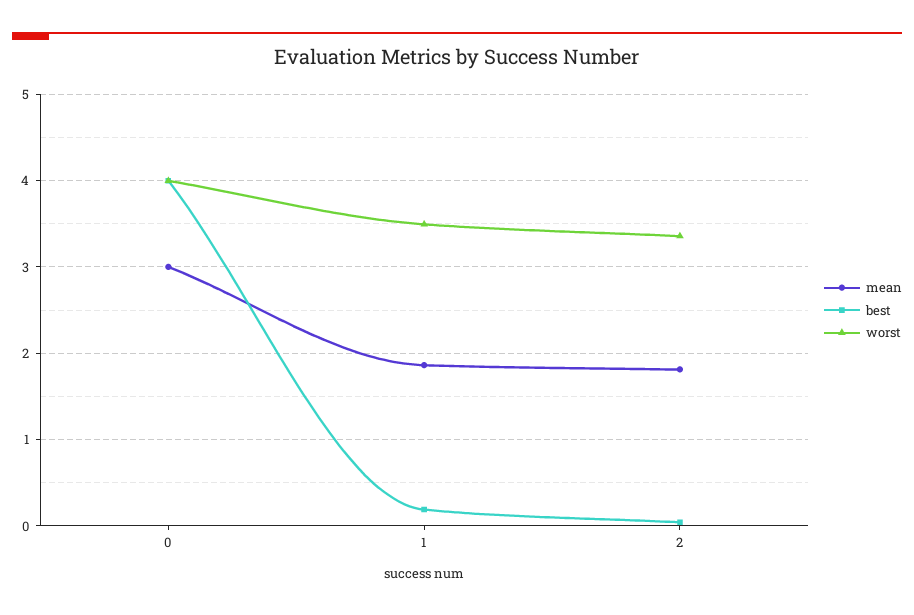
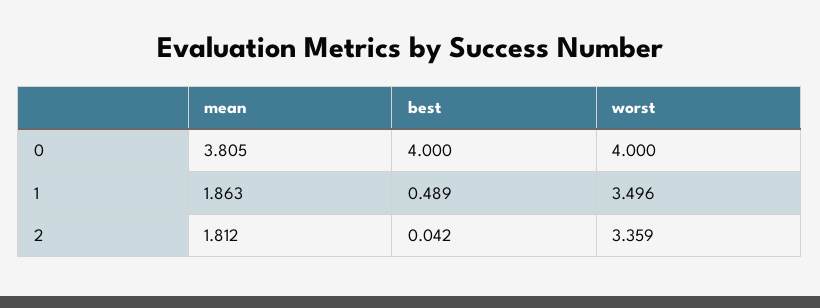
  {
    "mean": {
-     "0": 3,
+     "0": 3.805,
      "1": 1.863,
      "2": 1.812
    },
    "best": {
      "0": 4,
-     "1": 0.2,
+     "1": 0.489,
      "2": 0.042
    },
    "worst": {
      "0": 4,
      "1": 3.496,
      "2": 3.359
    }
  }

